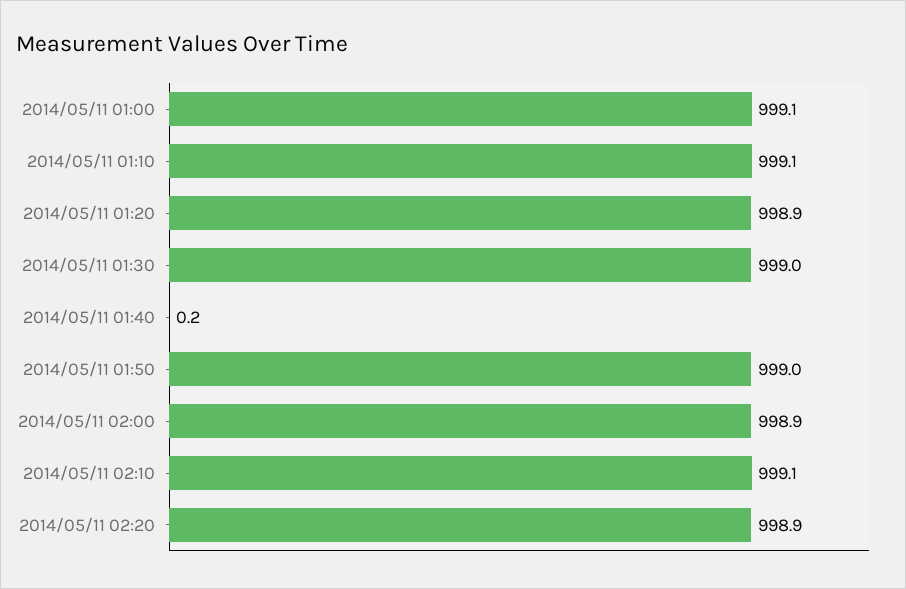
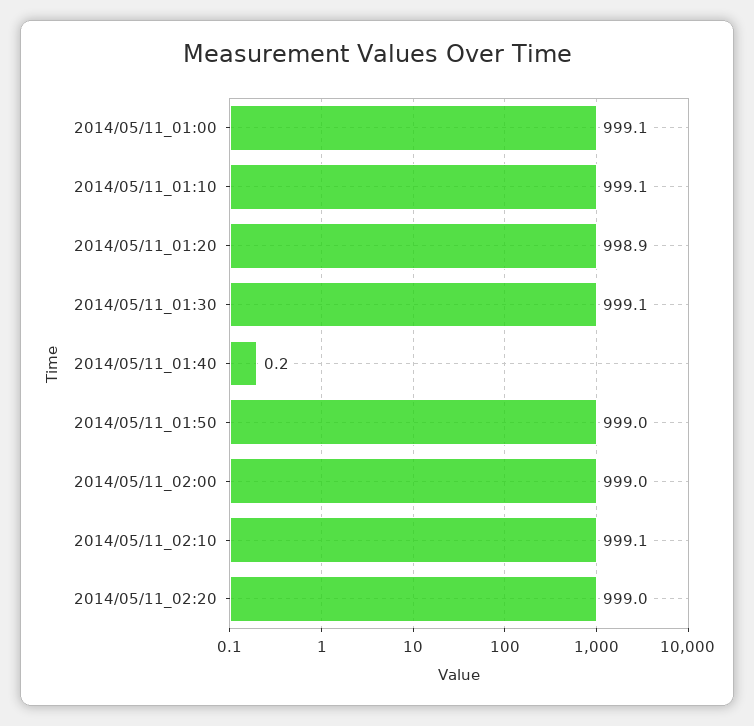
  {
    "2014/05/11 01:00": 999.1,
    "2014/05/11 01:10": 999.1,
    "2014/05/11 01:20": 998.9,
-   "2014/05/11 01:30": 999,
+   "2014/05/11 01:30": 999.1,
    "2014/05/11 01:40": 0.2,
    "2014/05/11 01:50": 999,
-   "2014/05/11 02:00": 998.9,
+   "2014/05/11 02:00": 999,
    "2014/05/11 02:10": 999.1,
-   "2014/05/11 02:20": 998.9
+   "2014/05/11 02:20": 999
  }

